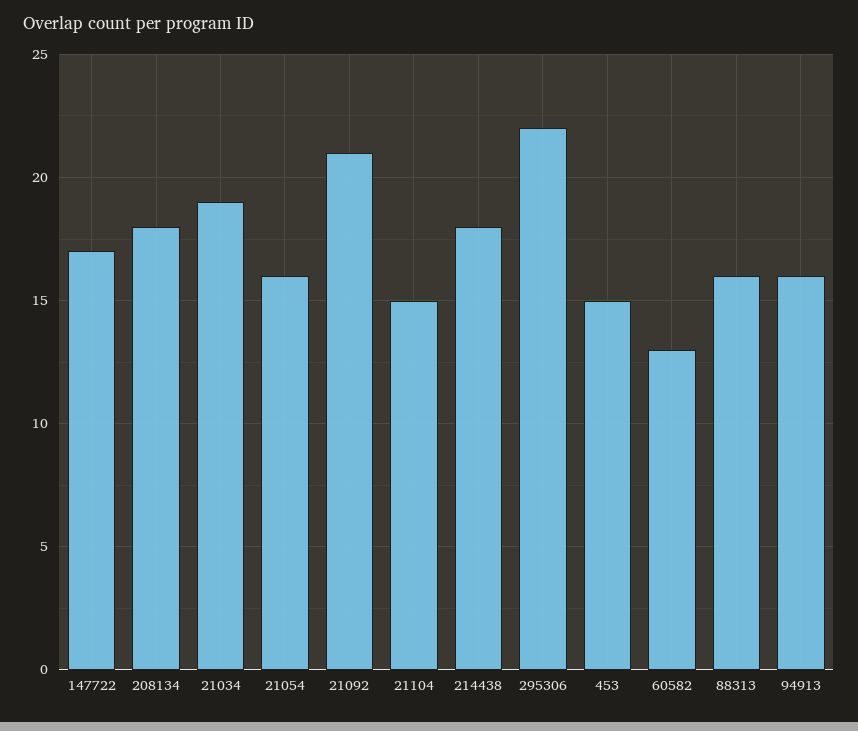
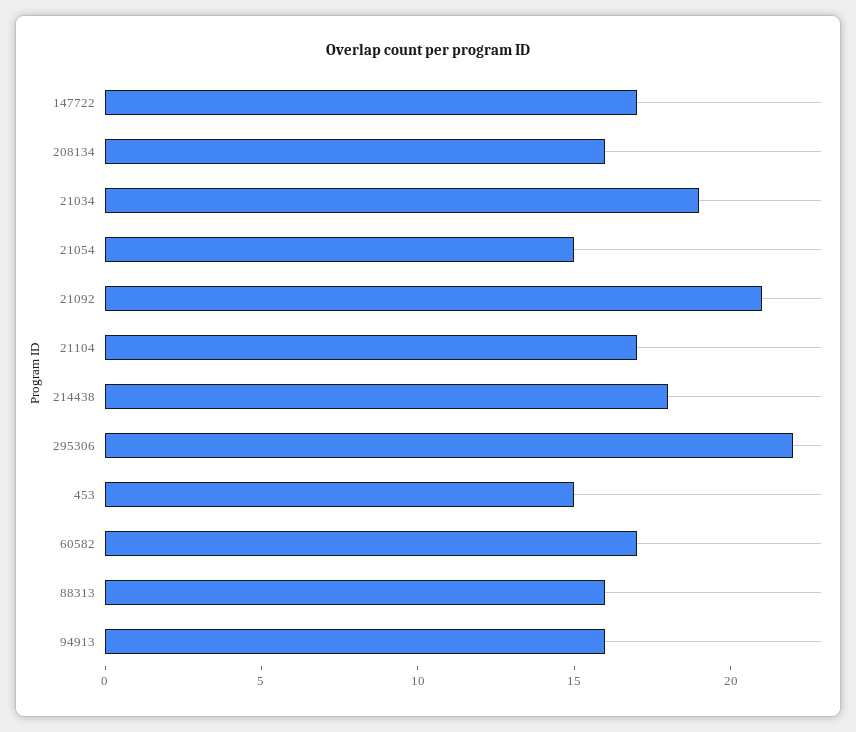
  {
    "147722": 17,
-   "208134": 18,
+   "208134": 16,
    "21034": 19,
-   "21054": 16,
+   "21054": 15,
    "21092": 21,
-   "21104": 15,
+   "21104": 17,
    "214438": 18,
    "295306": 22,
    "453": 15,
-   "60582": 13,
+   "60582": 17,
    "88313": 16,
    "94913": 16
  }

